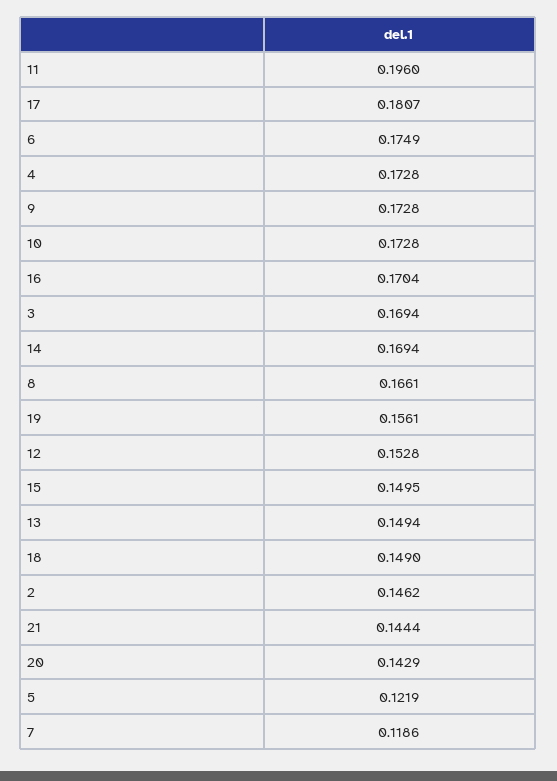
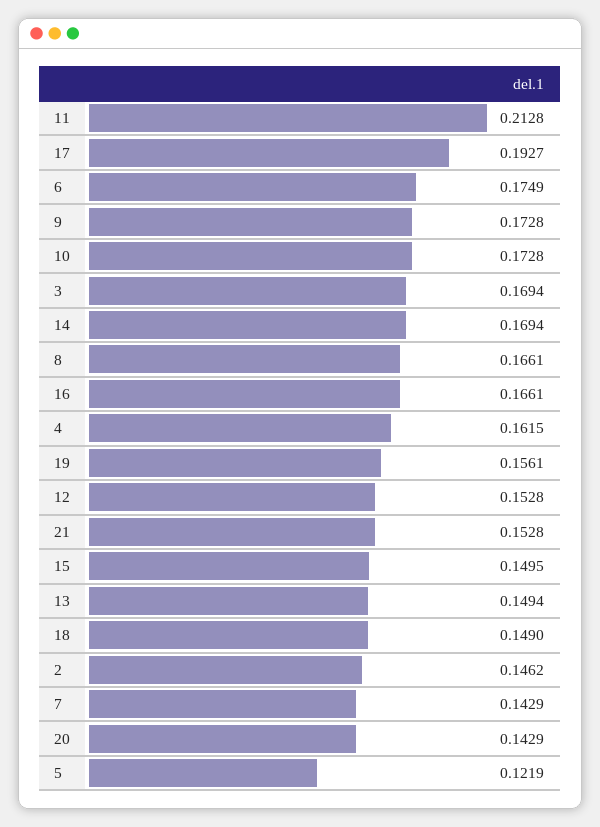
  {
-   "11": 0.196,
+   "11": 0.2128,
-   "17": 0.1807,
+   "17": 0.1927,
    "6": 0.1749,
-   "4": 0.1728,
+   "4": 0.1615,
    "9": 0.1728,
    "10": 0.1728,
-   "16": 0.1704,
+   "16": 0.1661,
    "3": 0.1694,
    "14": 0.1694,
    "8": 0.1661,
    "19": 0.1561,
    "12": 0.1528,
    "15": 0.1495,
    "13": 0.1494,
    "18": 0.149,
    "2": 0.1462,
-   "21": 0.1444,
+   "21": 0.1528,
    "20": 0.1429,
    "5": 0.1219,
-   "7": 0.1186
+   "7": 0.1429
  }

